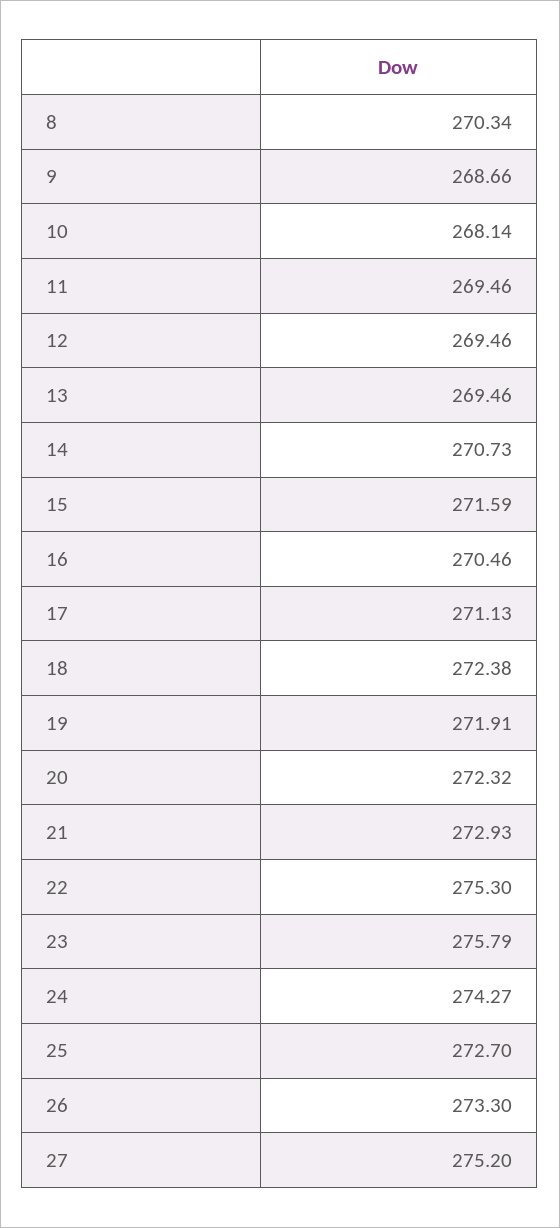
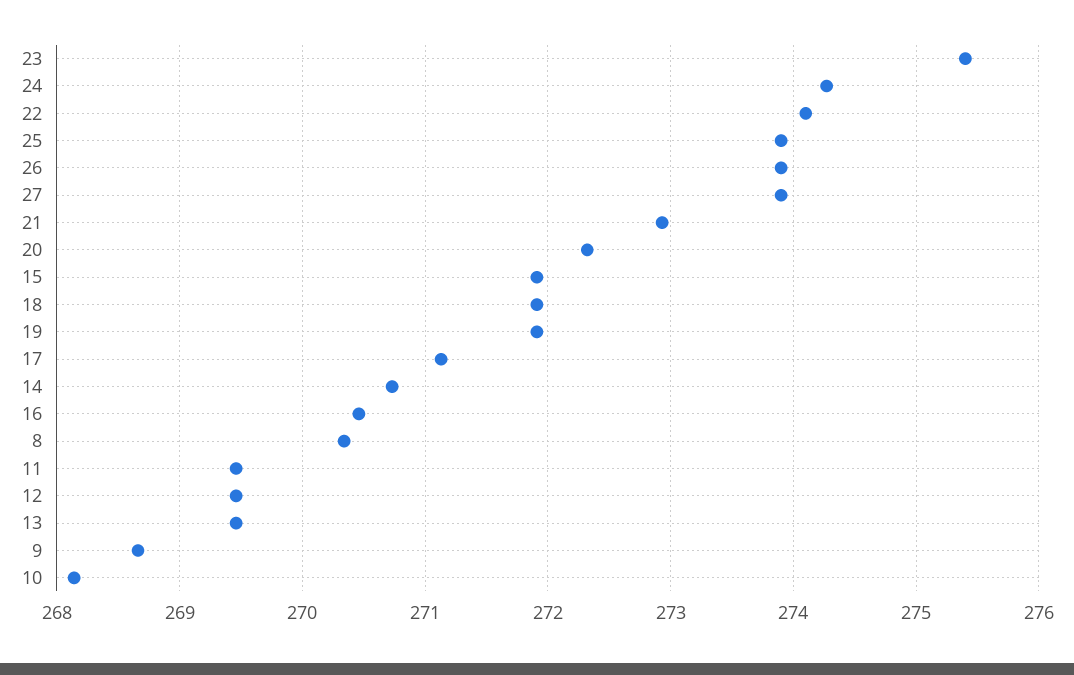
  {
    "8": 270.34,
    "9": 268.66,
    "10": 268.14,
    "11": 269.46,
    "12": 269.46,
    "13": 269.46,
    "14": 270.73,
-   "15": 271.59,
+   "15": 271.9,
    "16": 270.46,
    "17": 271.13,
-   "18": 272.38,
+   "18": 271.9,
    "19": 271.91,
    "20": 272.32,
    "21": 272.93,
-   "22": 275.3,
+   "22": 274.1,
-   "23": 275.79,
+   "23": 275.4,
    "24": 274.27,
-   "25": 272.7,
+   "25": 273.9,
-   "26": 273.3,
+   "26": 273.9,
-   "27": 275.2
+   "27": 273.9
  }

